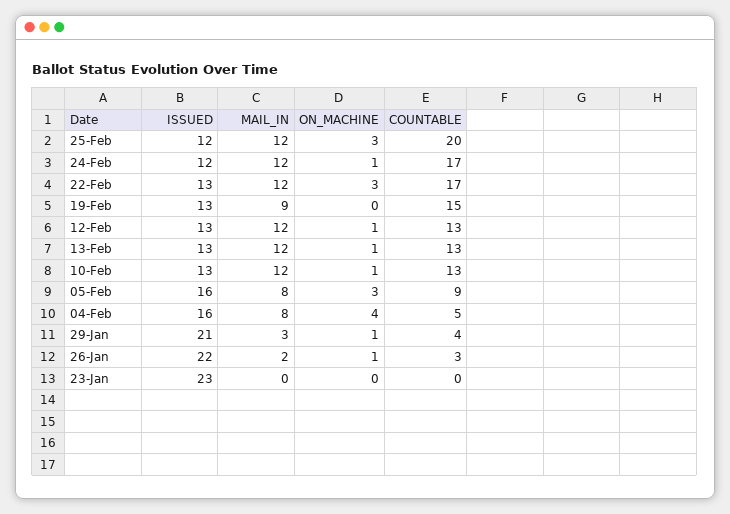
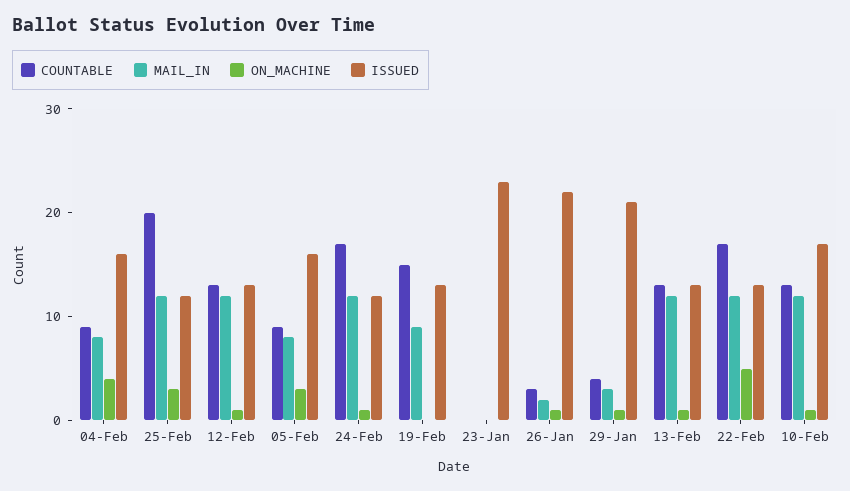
  {
    "ISSUED": {
      "25-Feb": 12,
      "24-Feb": 12,
      "22-Feb": 13,
      "19-Feb": 13,
      "12-Feb": 13,
      "13-Feb": 13,
-     "10-Feb": 13,
+     "10-Feb": 17,
      "05-Feb": 16,
      "04-Feb": 16,
      "29-Jan": 21,
      "26-Jan": 22,
      "23-Jan": 23
    },
    "MAIL_IN": {
      "25-Feb": 12,
      "24-Feb": 12,
      "22-Feb": 12,
      "19-Feb": 9,
      "12-Feb": 12,
      "13-Feb": 12,
      "10-Feb": 12,
      "05-Feb": 8,
      "04-Feb": 8,
      "29-Jan": 3,
      "26-Jan": 2,
      "23-Jan": 0
    },
    "ON_MACHINE": {
      "25-Feb": 3,
      "24-Feb": 1,
-     "22-Feb": 3,
+     "22-Feb": 5,
      "19-Feb": 0,
      "12-Feb": 1,
      "13-Feb": 1,
      "10-Feb": 1,
      "05-Feb": 3,
      "04-Feb": 4,
      "29-Jan": 1,
      "26-Jan": 1,
      "23-Jan": 0
    },
    "COUNTABLE": {
      "25-Feb": 20,
      "24-Feb": 17,
      "22-Feb": 17,
      "19-Feb": 15,
      "12-Feb": 13,
      "13-Feb": 13,
      "10-Feb": 13,
      "05-Feb": 9,
-     "04-Feb": 5,
+     "04-Feb": 9,
      "29-Jan": 4,
      "26-Jan": 3,
      "23-Jan": 0
    }
  }

